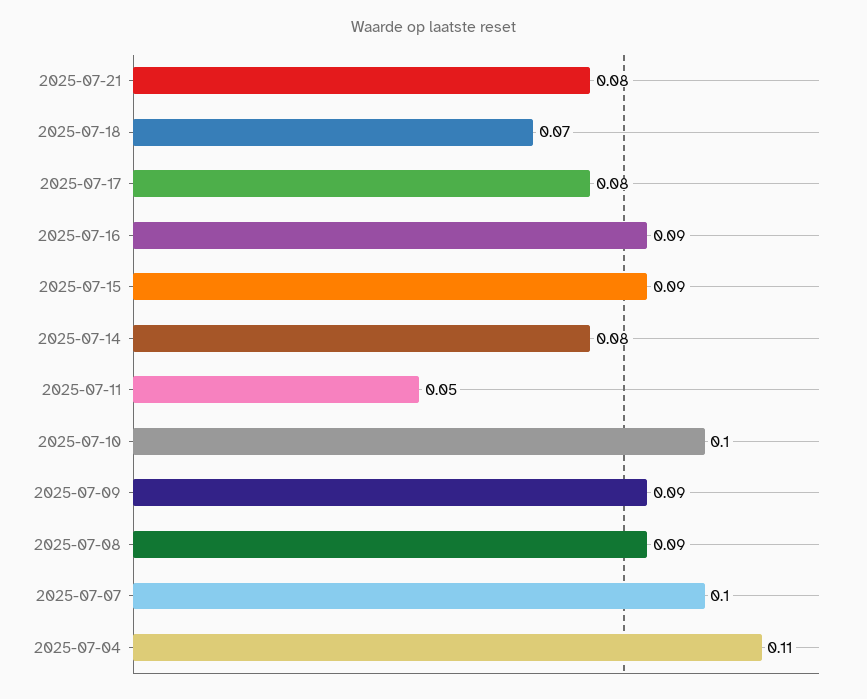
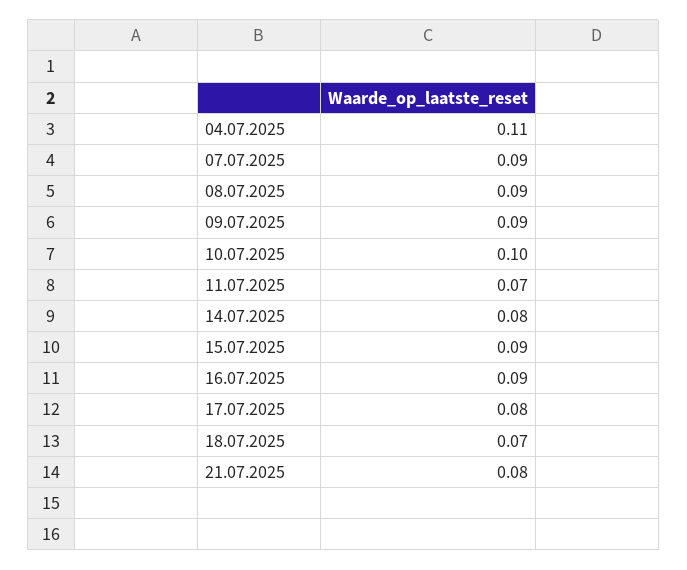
  {
    "2025-07-21": 0.08,
    "2025-07-18": 0.07,
    "2025-07-17": 0.08,
    "2025-07-16": 0.09,
    "2025-07-15": 0.09,
    "2025-07-14": 0.08,
-   "2025-07-11": 0.05,
+   "2025-07-11": 0.07,
    "2025-07-10": 0.1,
    "2025-07-09": 0.09,
    "2025-07-08": 0.09,
-   "2025-07-07": 0.1,
+   "2025-07-07": 0.09,
    "2025-07-04": 0.11
  }

